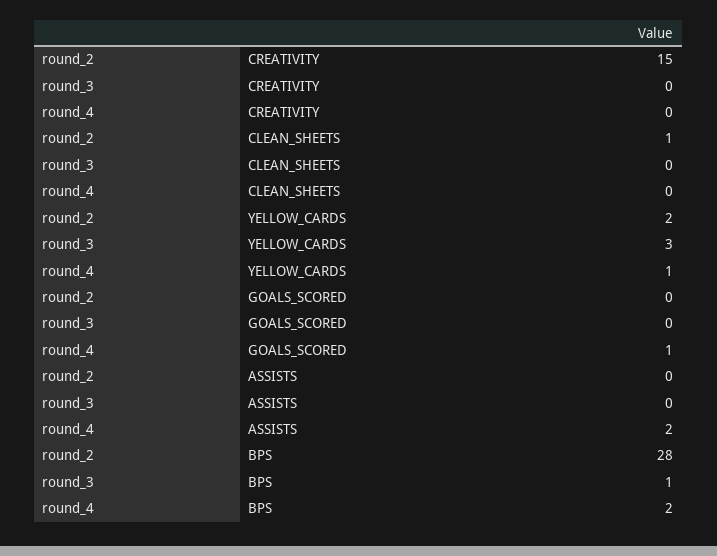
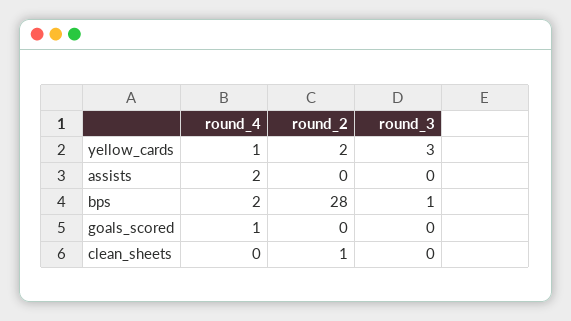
  {
    "round_2": {
-     "CREATIVITY": 15,
      "CLEAN_SHEETS": 1,
      "YELLOW_CARDS": 2,
      "GOALS_SCORED": 0,
      "ASSISTS": 0,
      "BPS": 28
    },
    "round_3": {
-     "CREATIVITY": 0,
      "CLEAN_SHEETS": 0,
      "YELLOW_CARDS": 3,
      "GOALS_SCORED": 0,
      "ASSISTS": 0,
      "BPS": 1
    },
    "round_4": {
-     "CREATIVITY": 0,
      "CLEAN_SHEETS": 0,
      "YELLOW_CARDS": 1,
      "GOALS_SCORED": 1,
      "ASSISTS": 2,
      "BPS": 2
    }
  }

